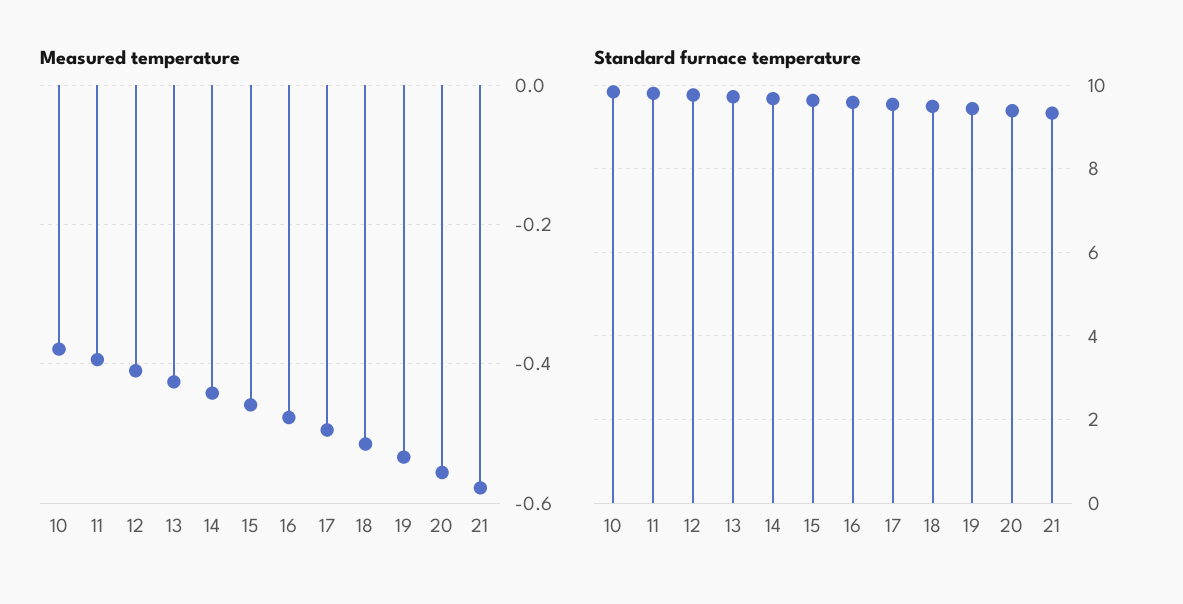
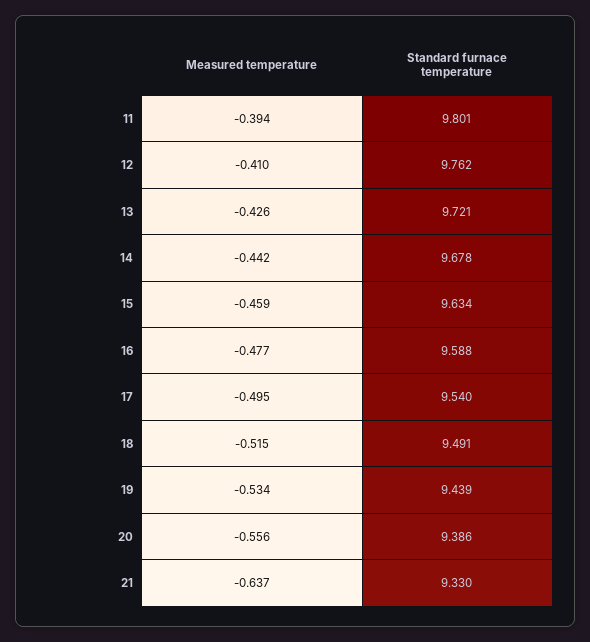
  {
    "Measured temperature": {
-     "10": -0.38,
      "11": -0.394,
      "12": -0.41,
      "13": -0.426,
      "14": -0.442,
      "15": -0.459,
      "16": -0.477,
      "17": -0.495,
      "18": -0.515,
      "19": -0.534,
      "20": -0.556,
-     "21": -0.58
+     "21": -0.637
    },
    "Standard furnace temperature": {
-     "10": 9.8,
      "11": 9.801,
      "12": 9.762,
      "13": 9.721,
      "14": 9.678,
      "15": 9.634,
      "16": 9.588,
      "17": 9.54,
      "18": 9.491,
      "19": 9.439,
      "20": 9.386,
      "21": 9.33
    }
  }

